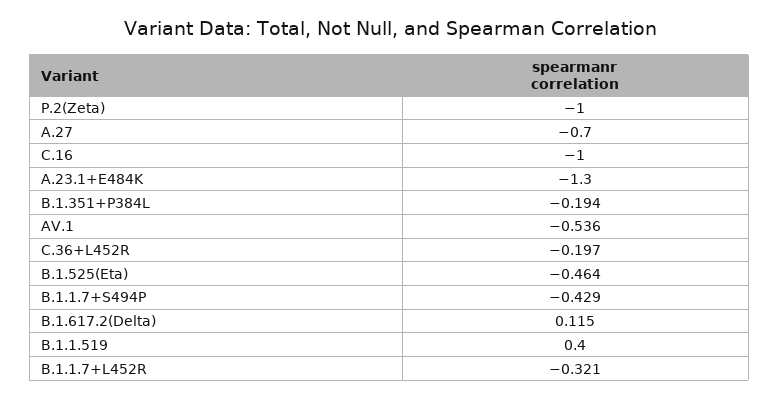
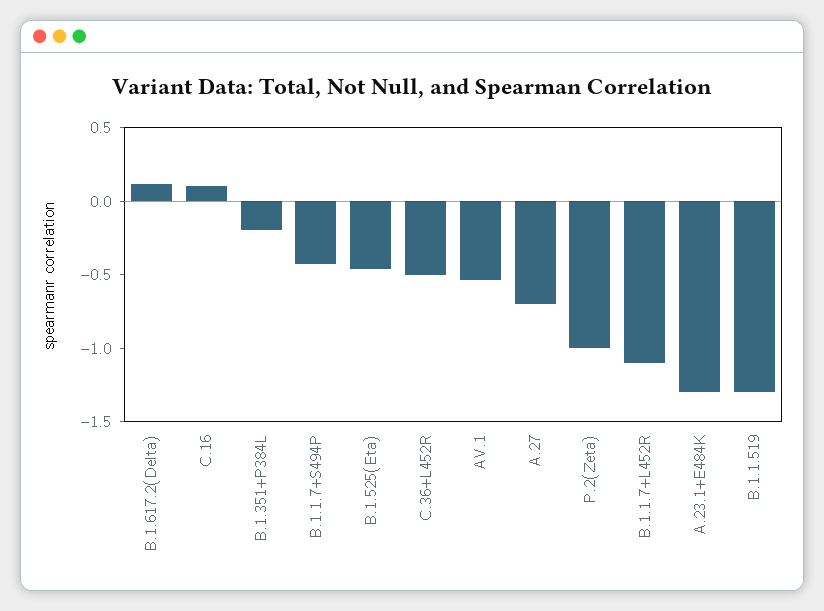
  {
    "P.2(Zeta)": -1,
    "A.27": -0.7,
-   "C.16": -1,
+   "C.16": 0.1,
    "A.23.1+E484K": -1.3,
    "B.1.351+P384L": -0.194,
    "AV.1": -0.536,
-   "C.36+L452R": -0.197,
+   "C.36+L452R": -0.5,
    "B.1.525(Eta)": -0.464,
    "B.1.1.7+S494P": -0.429,
    "B.1.617.2(Delta)": 0.115,
-   "B.1.1.519": 0.4,
+   "B.1.1.519": -1.3,
-   "B.1.1.7+L452R": -0.321
+   "B.1.1.7+L452R": -1.1
  }

